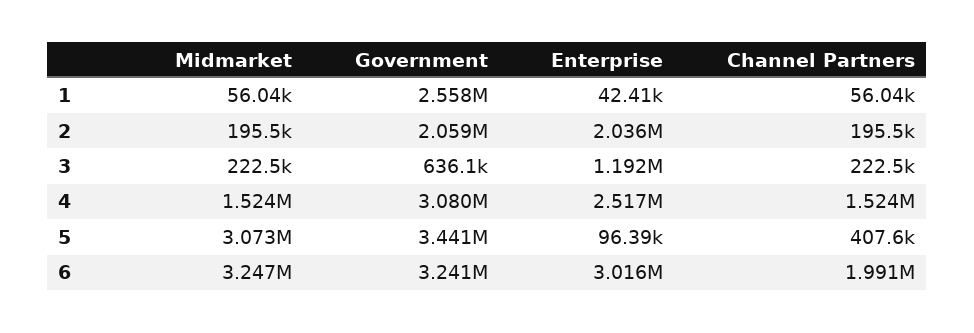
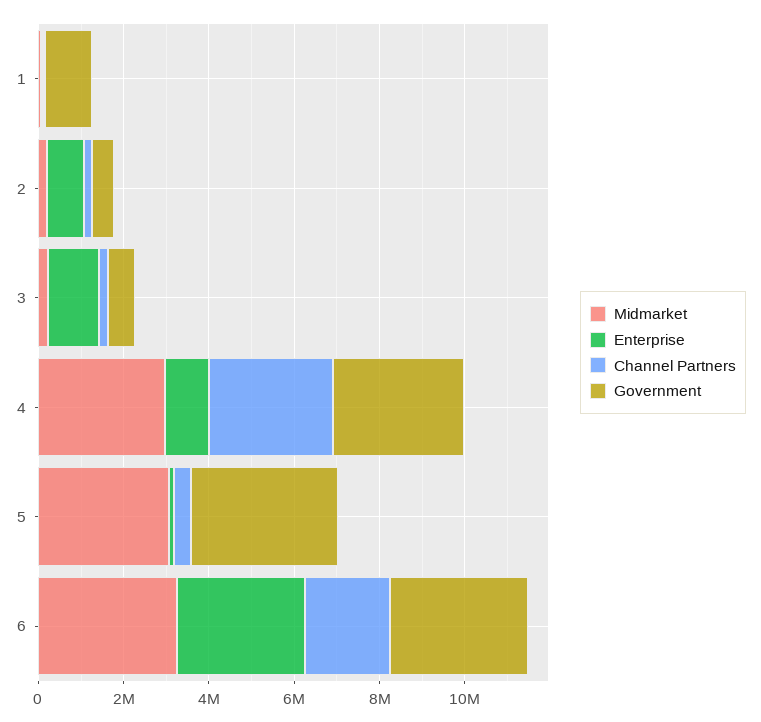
  {
    "Midmarket": {
      "1": 56040,
      "2": 195500,
      "3": 222500,
-     "4": 1524000,
+     "4": 3000000,
      "5": 3073000,
      "6": 3247000
    },
    "Government": {
-     "1": 2558000,
+     "1": 1000000,
-     "2": 2059000,
+     "2": 500000,
      "3": 636100,
      "4": 3080000,
      "5": 3441000,
      "6": 3241000
    },
    "Enterprise": {
      "1": 42410,
-     "2": 2036000,
+     "2": 1000000,
      "3": 1192000,
-     "4": 2517000,
+     "4": 1000000,
      "5": 96390,
      "6": 3016000
    },
    "Channel Partners": {
      "1": 56040,
      "2": 195500,
      "3": 222500,
-     "4": 1524000,
+     "4": 3000000,
      "5": 407600,
      "6": 1991000
    }
  }

